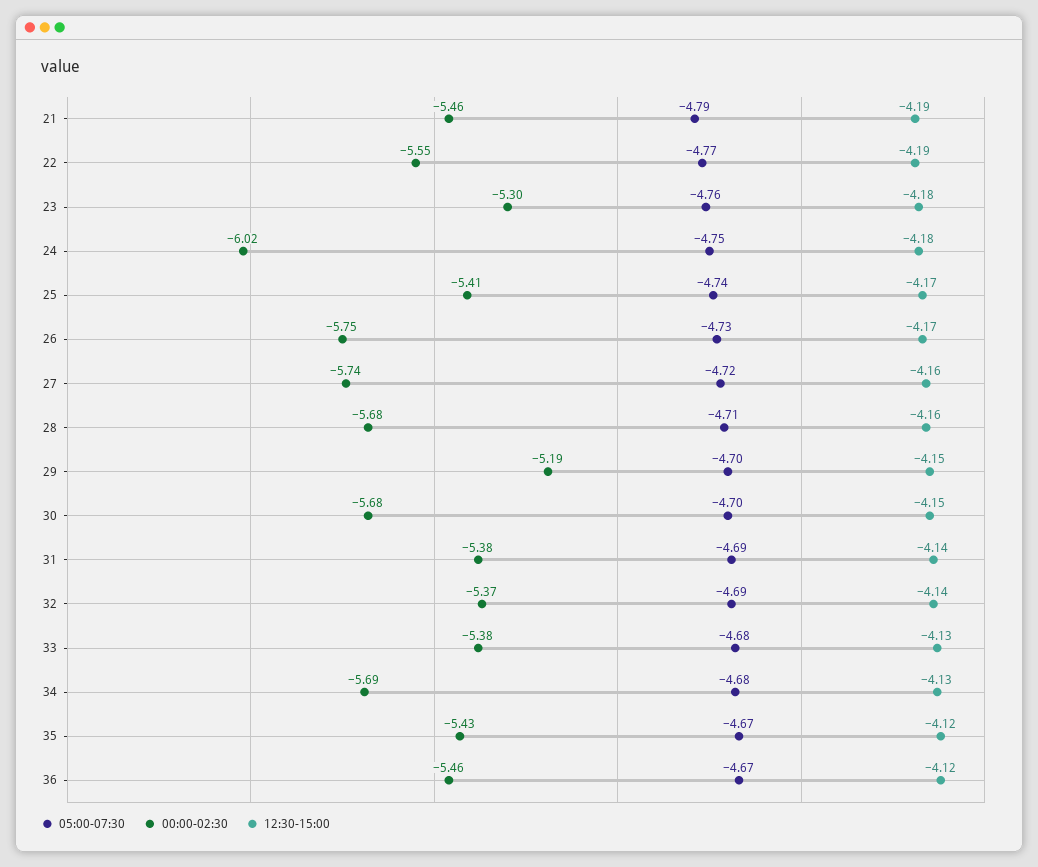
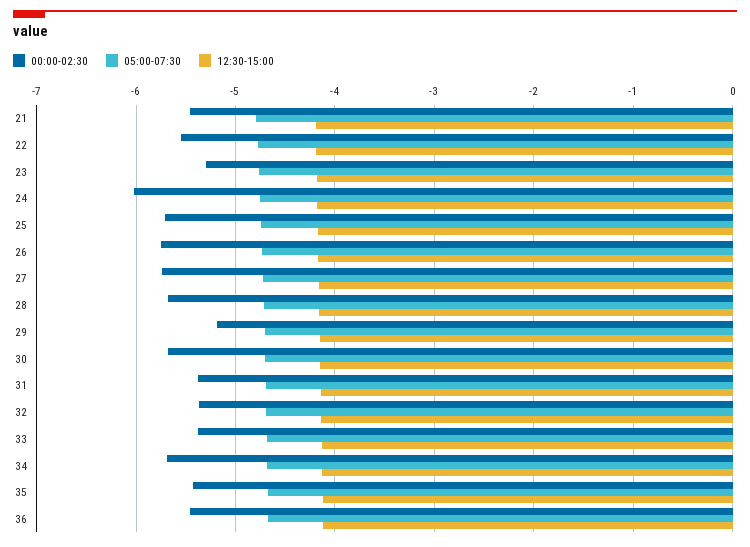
  {
    "05:00-07:30": {
      "21": -4.79,
      "22": -4.77,
      "23": -4.76,
      "24": -4.75,
      "25": -4.74,
      "26": -4.73,
      "27": -4.72,
      "28": -4.71,
      "29": -4.7,
      "30": -4.7,
      "31": -4.69,
      "32": -4.69,
      "33": -4.68,
      "34": -4.68,
      "35": -4.67,
      "36": -4.67
    },
    "00:00-02:30": {
      "21": -5.46,
      "22": -5.55,
      "23": -5.3,
      "24": -6.02,
-     "25": -5.41,
+     "25": -5.7,
      "26": -5.75,
      "27": -5.74,
      "28": -5.68,
      "29": -5.19,
      "30": -5.68,
      "31": -5.38,
      "32": -5.37,
      "33": -5.38,
      "34": -5.69,
      "35": -5.43,
      "36": -5.46
    },
    "12:30-15:00": {
      "21": -4.19,
      "22": -4.19,
      "23": -4.18,
      "24": -4.18,
      "25": -4.17,
      "26": -4.17,
      "27": -4.16,
      "28": -4.16,
      "29": -4.15,
      "30": -4.15,
      "31": -4.14,
      "32": -4.14,
      "33": -4.13,
      "34": -4.13,
      "35": -4.12,
      "36": -4.12
    }
  }

